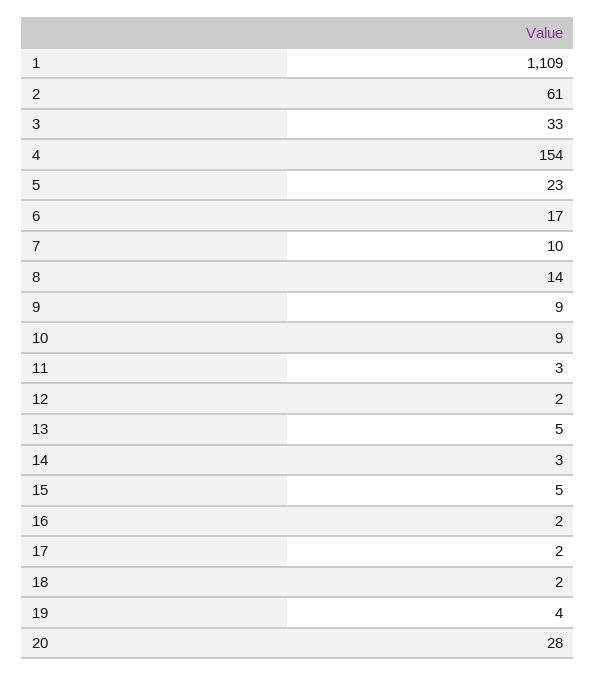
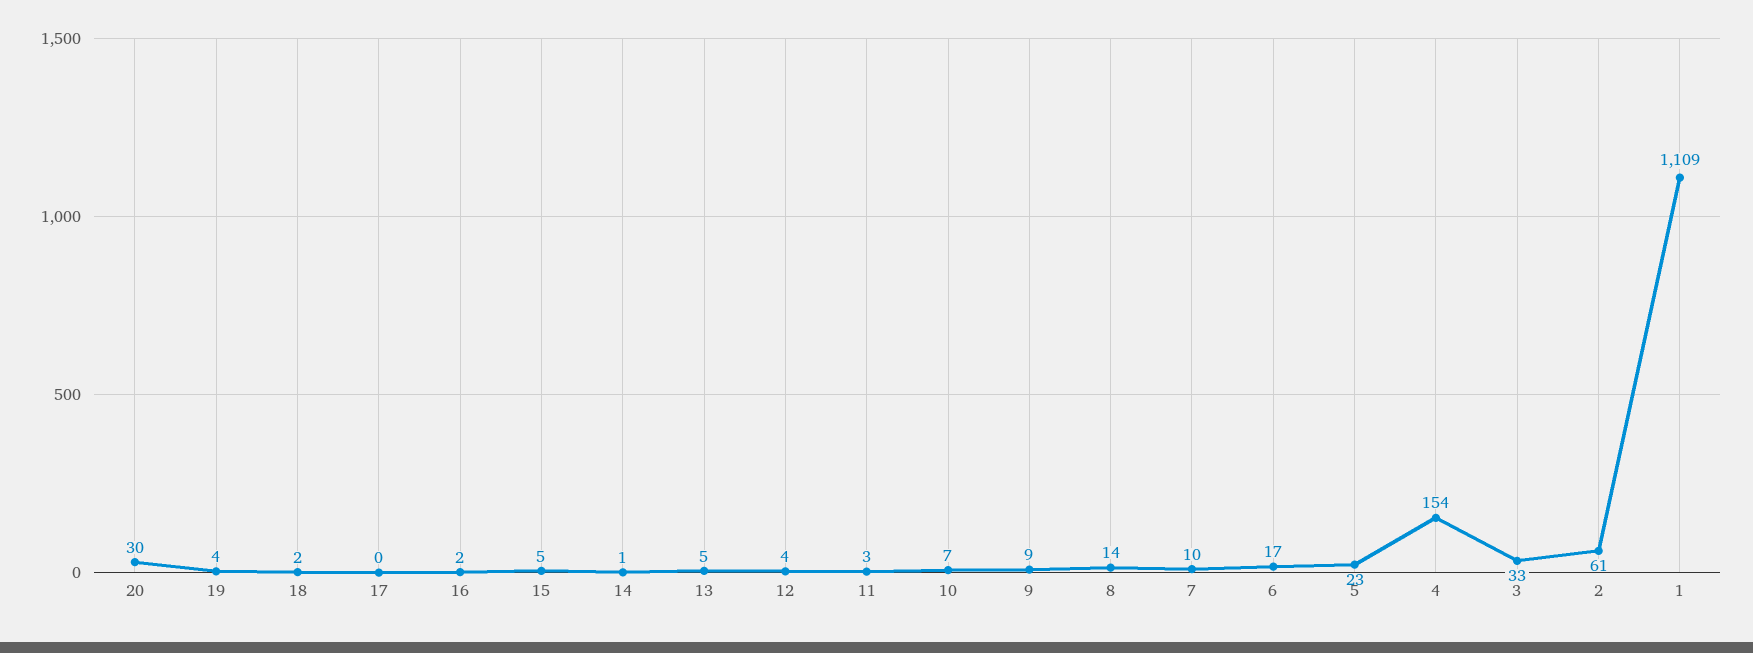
  {
    "1": 1109,
    "2": 61,
    "3": 33,
    "4": 154,
    "5": 23,
    "6": 17,
    "7": 10,
    "8": 14,
    "9": 9,
-   "10": 9,
+   "10": 7,
    "11": 3,
-   "12": 2,
+   "12": 4,
    "13": 5,
-   "14": 3,
+   "14": 1,
    "15": 5,
    "16": 2,
-   "17": 2,
+   "17": 0,
    "18": 2,
    "19": 4,
-   "20": 28
+   "20": 30
  }

